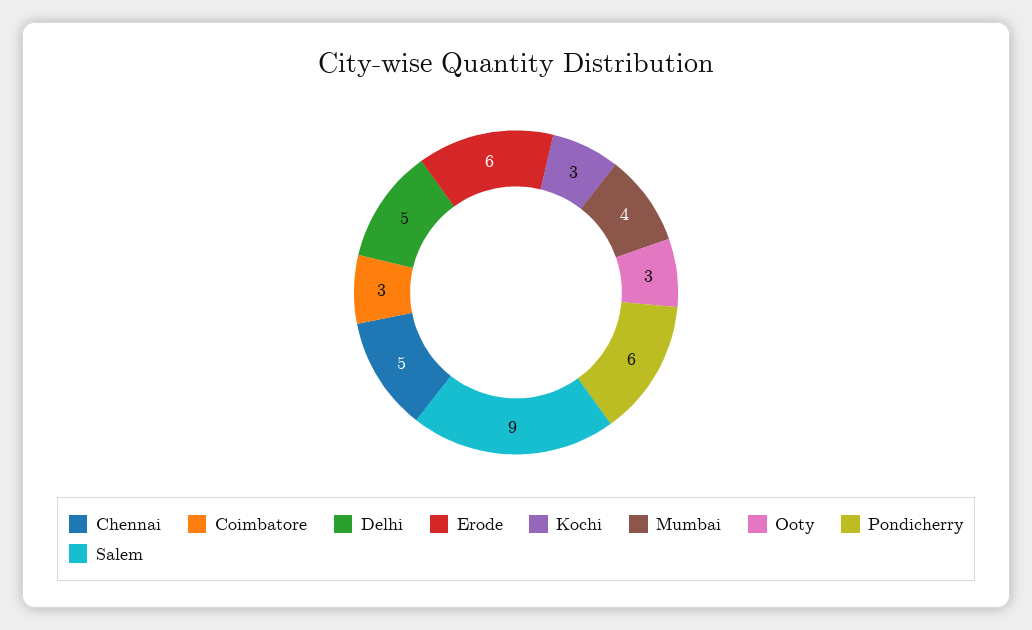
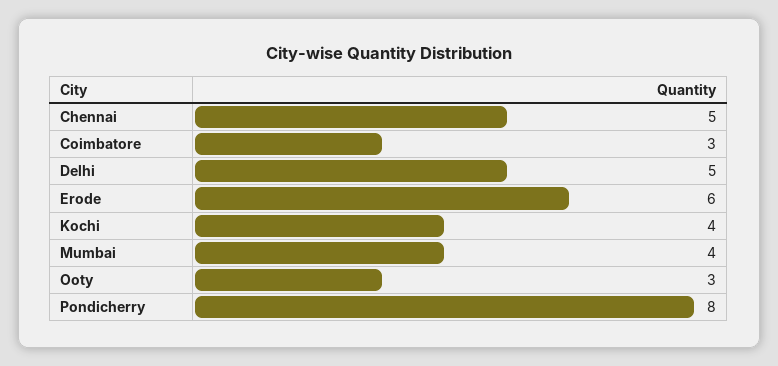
  {
    "Chennai": 5,
    "Coimbatore": 3,
    "Delhi": 5,
    "Erode": 6,
-   "Kochi": 3,
+   "Kochi": 4,
    "Mumbai": 4,
    "Ooty": 3,
-   "Pondicherry": 6,
+   "Pondicherry": 8
-   "Salem": 9
  }

